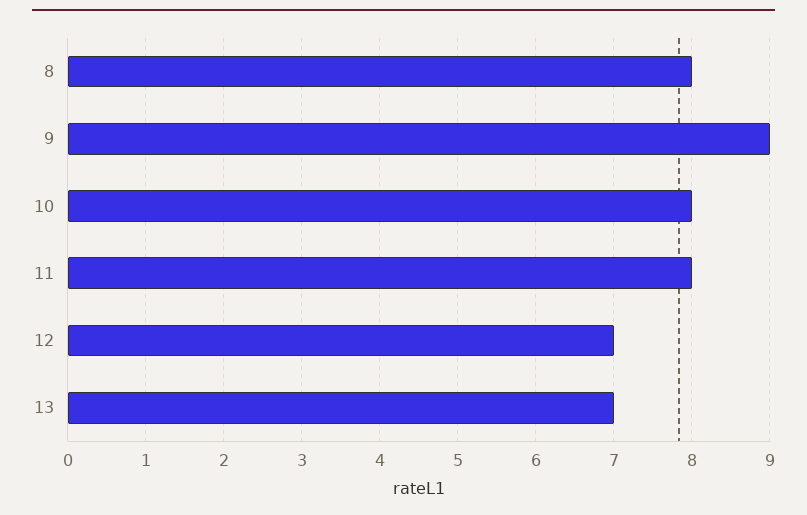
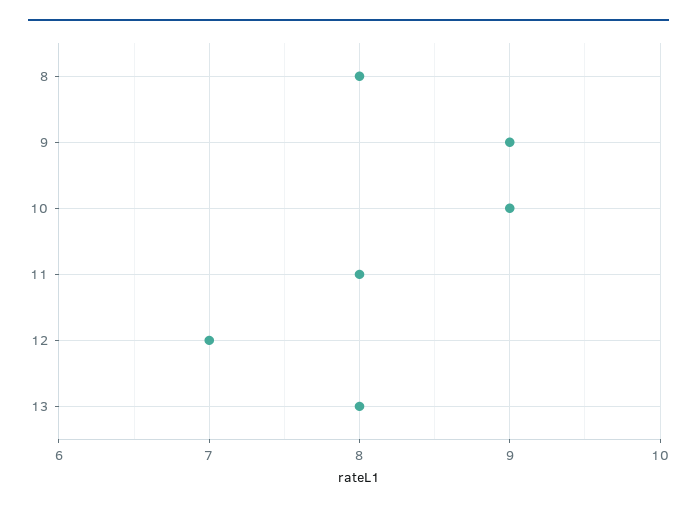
  {
    "8": 8,
    "9": 9,
-   "10": 8,
+   "10": 9,
    "11": 8,
    "12": 7,
-   "13": 7
+   "13": 8
  }

